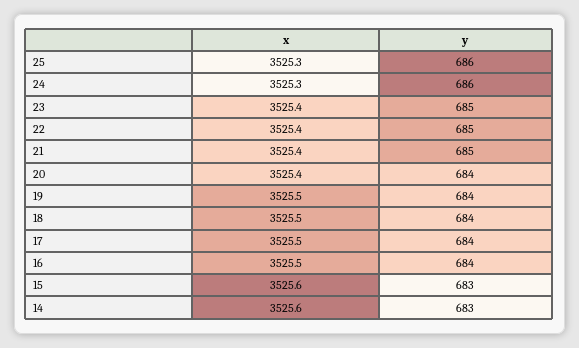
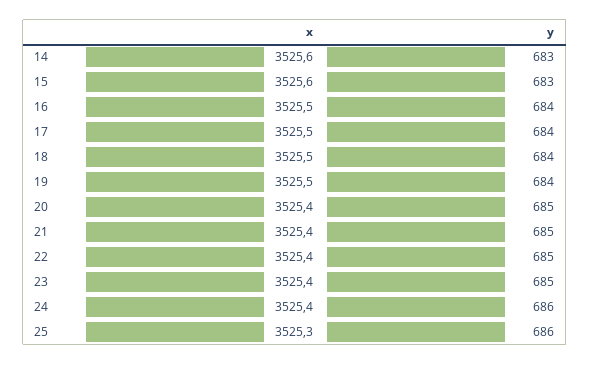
  {
    "x": {
      "25": 3525.3,
-     "24": 3525.3,
+     "24": 3525.4,
      "23": 3525.4,
      "22": 3525.4,
      "21": 3525.4,
      "20": 3525.4,
      "19": 3525.5,
      "18": 3525.5,
      "17": 3525.5,
      "16": 3525.5,
      "15": 3525.6,
      "14": 3525.6
    },
    "y": {
      "25": 686,
      "24": 686,
      "23": 685,
      "22": 685,
      "21": 685,
-     "20": 684,
+     "20": 685,
      "19": 684,
      "18": 684,
      "17": 684,
      "16": 684,
      "15": 683,
      "14": 683
    }
  }

